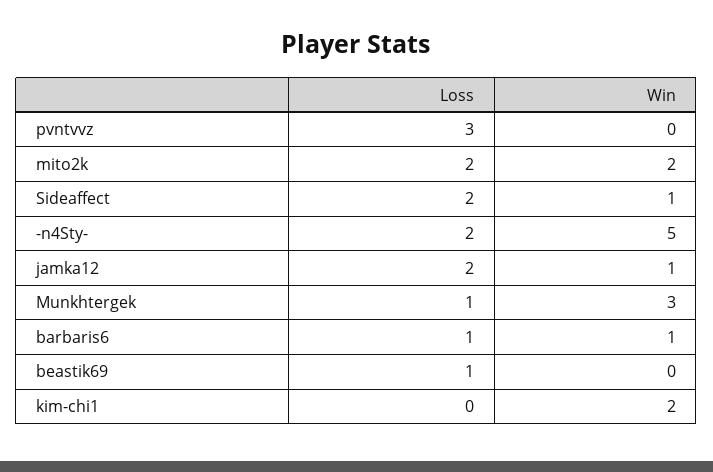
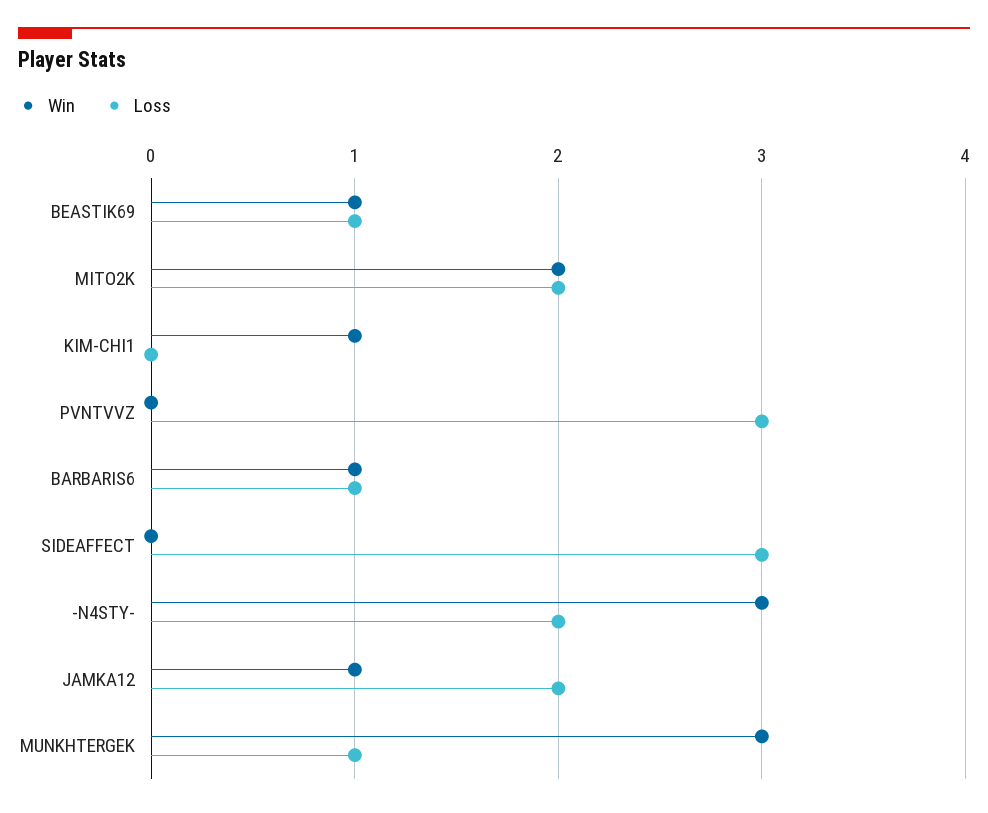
  {
    "Loss": {
      "pvntvvz": 3,
      "mito2k": 2,
-     "Sideaffect": 2,
+     "Sideaffect": 3,
      "-n4Sty-": 2,
      "jamka12": 2,
      "Munkhtergek": 1,
      "barbaris6": 1,
      "beastik69": 1,
      "kim-chi1": 0
    },
    "Win": {
      "pvntvvz": 0,
      "mito2k": 2,
-     "Sideaffect": 1,
+     "Sideaffect": 0,
-     "-n4Sty-": 5,
+     "-n4Sty-": 3,
      "jamka12": 1,
      "Munkhtergek": 3,
      "barbaris6": 1,
-     "beastik69": 0,
+     "beastik69": 1,
-     "kim-chi1": 2
+     "kim-chi1": 1
    }
  }

